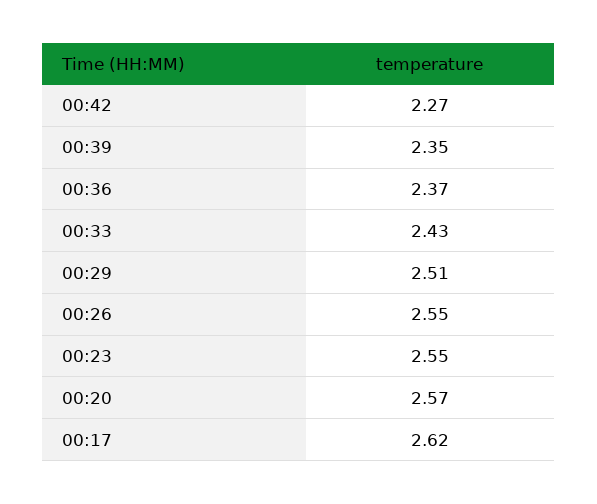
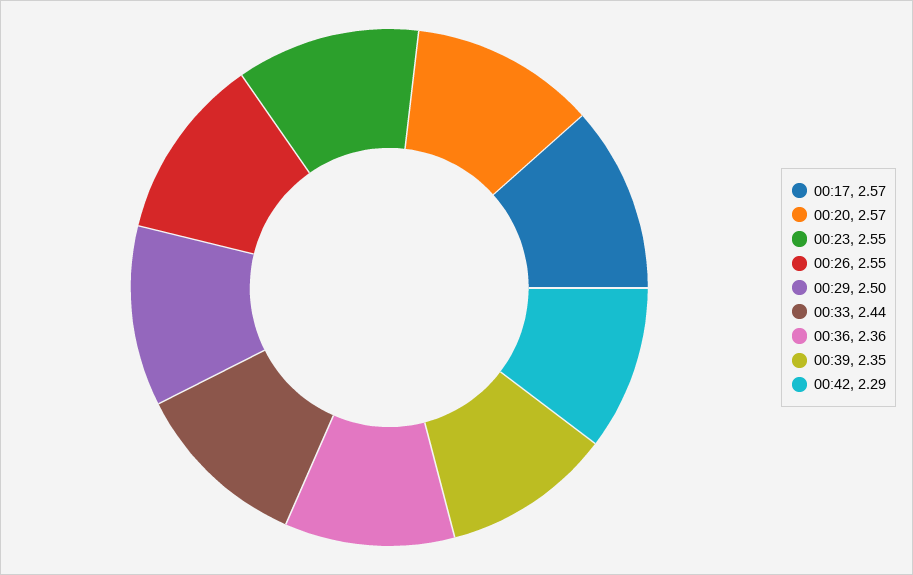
  {
-   "00:42": 2.27,
+   "00:42": 2.29,
    "00:39": 2.35,
-   "00:36": 2.37,
+   "00:36": 2.36,
-   "00:33": 2.43,
+   "00:33": 2.44,
-   "00:29": 2.51,
+   "00:29": 2.5,
    "00:26": 2.55,
    "00:23": 2.55,
    "00:20": 2.57,
-   "00:17": 2.62
+   "00:17": 2.57
  }

